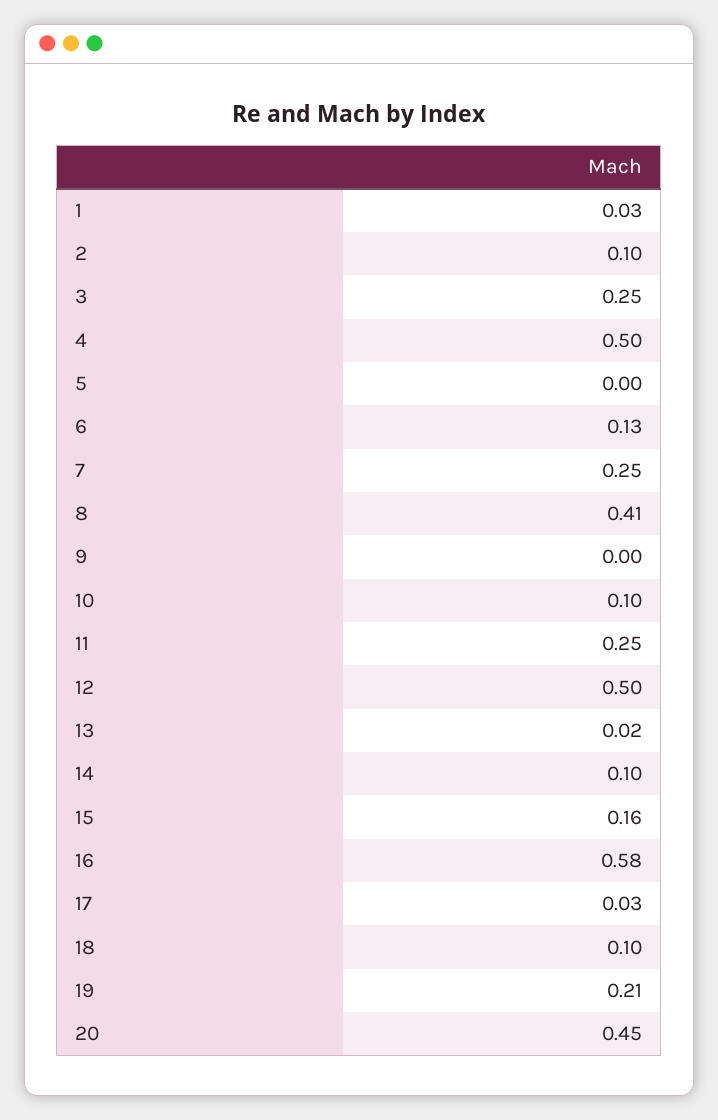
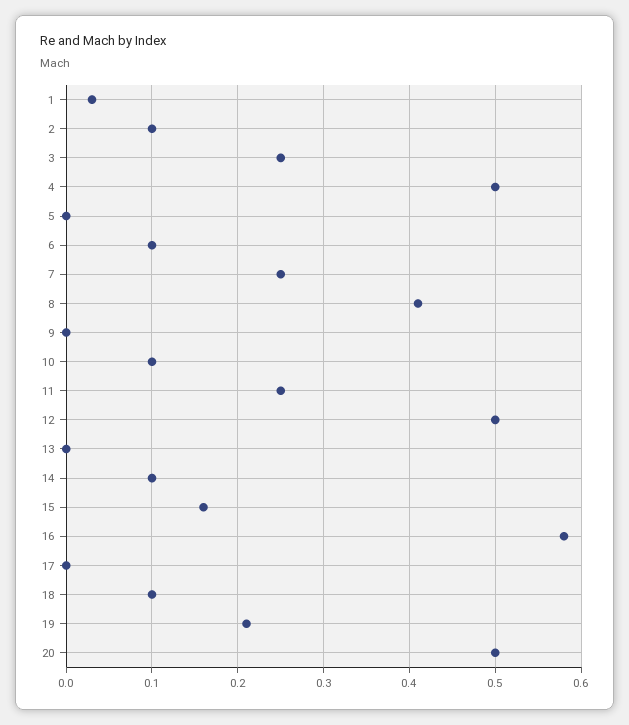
  {
    "1": 0.03,
    "2": 0.1,
    "3": 0.25,
    "4": 0.5,
    "5": 0,
-   "6": 0.13,
+   "6": 0.1,
    "7": 0.25,
    "8": 0.41,
    "9": 0,
    "10": 0.1,
    "11": 0.25,
    "12": 0.5,
-   "13": 0.02,
+   "13": 0,
    "14": 0.1,
    "15": 0.16,
    "16": 0.58,
-   "17": 0.03,
+   "17": 0,
    "18": 0.1,
    "19": 0.21,
-   "20": 0.45
+   "20": 0.5
  }

